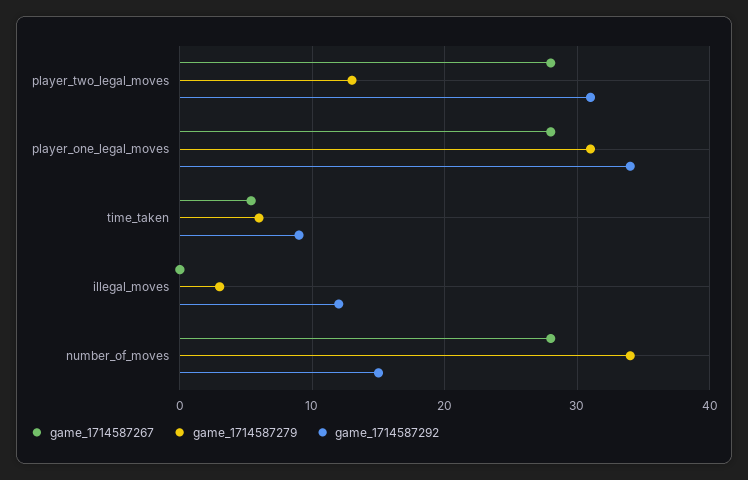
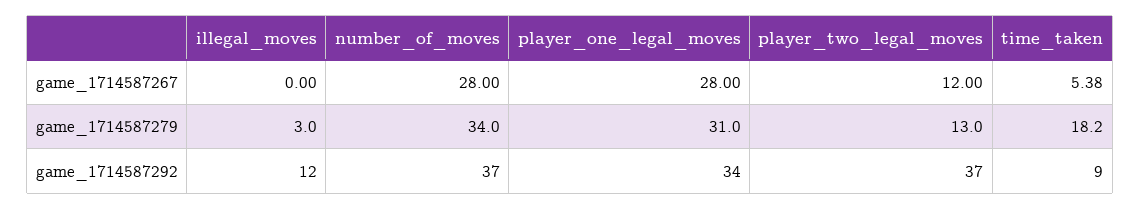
  {
    "game_1714587267": {
-     "player_two_legal_moves": 28,
+     "player_two_legal_moves": 12,
      "player_one_legal_moves": 28,
      "time_taken": 5.38,
      "illegal_moves": 0,
      "number_of_moves": 28
    },
    "game_1714587279": {
      "player_two_legal_moves": 13,
      "player_one_legal_moves": 31,
-     "time_taken": 6,
+     "time_taken": 18.2,
      "illegal_moves": 3,
      "number_of_moves": 34
    },
    "game_1714587292": {
-     "player_two_legal_moves": 31,
+     "player_two_legal_moves": 37,
      "player_one_legal_moves": 34,
      "time_taken": 9,
      "illegal_moves": 12,
-     "number_of_moves": 15
+     "number_of_moves": 37
    }
  }

